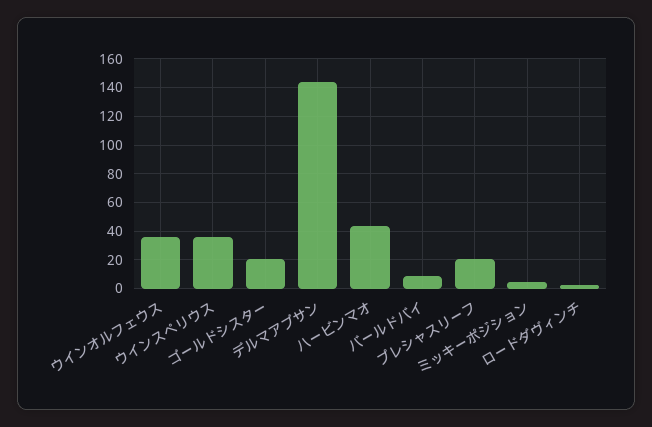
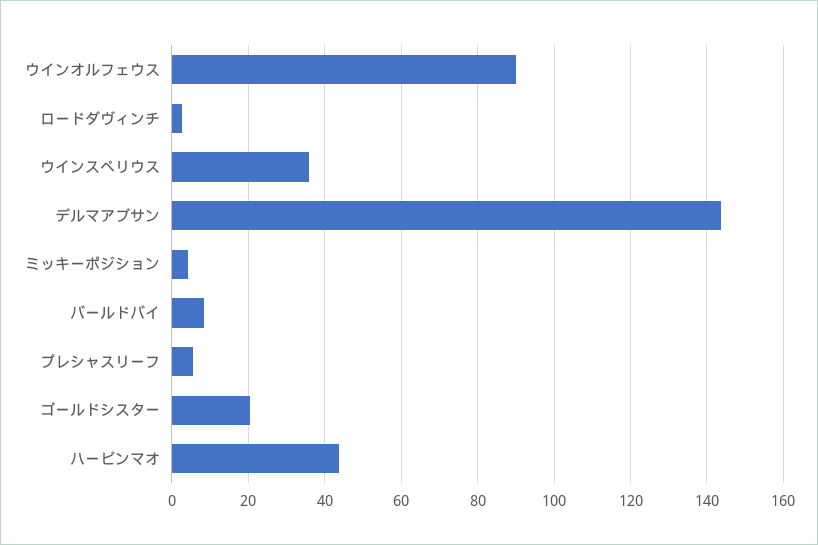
  {
-   "ウインオルフェウス": 35,
+   "ウインオルフェウス": 90,
    "ウインスペリウス": 36,
    "ゴールドシスター": 20,
    "デルマアブサン": 144,
    "ハービンマオ": 44,
    "バールドバイ": 8,
-   "プレシャスリーフ": 20,
+   "プレシャスリーフ": 6,
    "ミッキーポジション": 4,
    "ロードダヴィンチ": 2
  }

